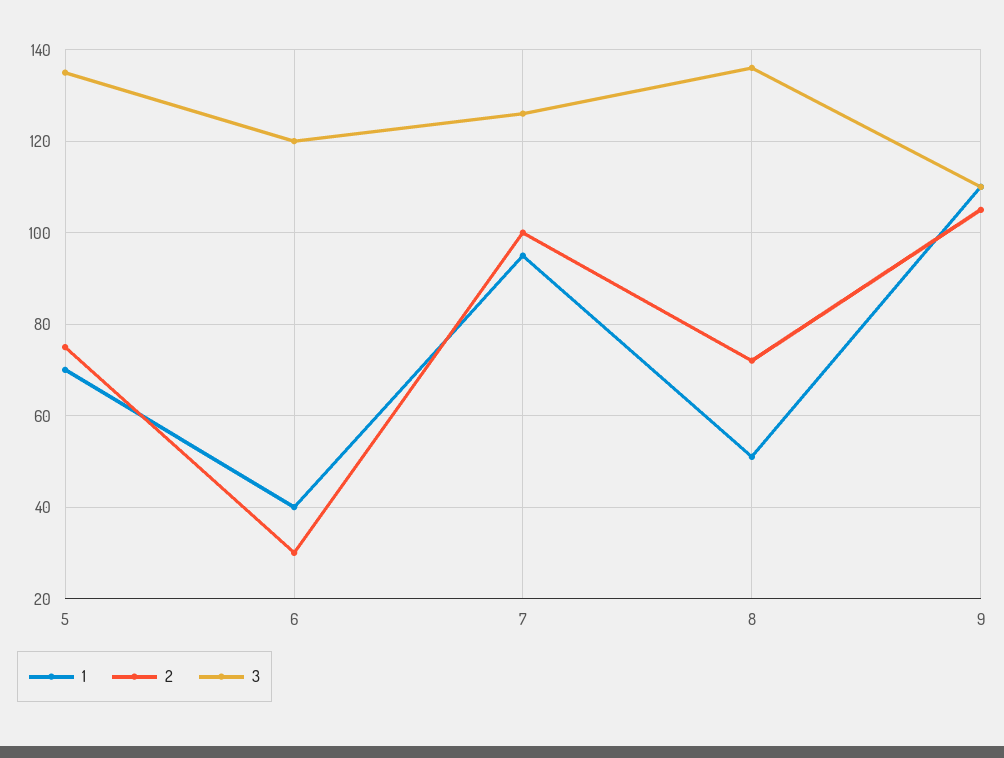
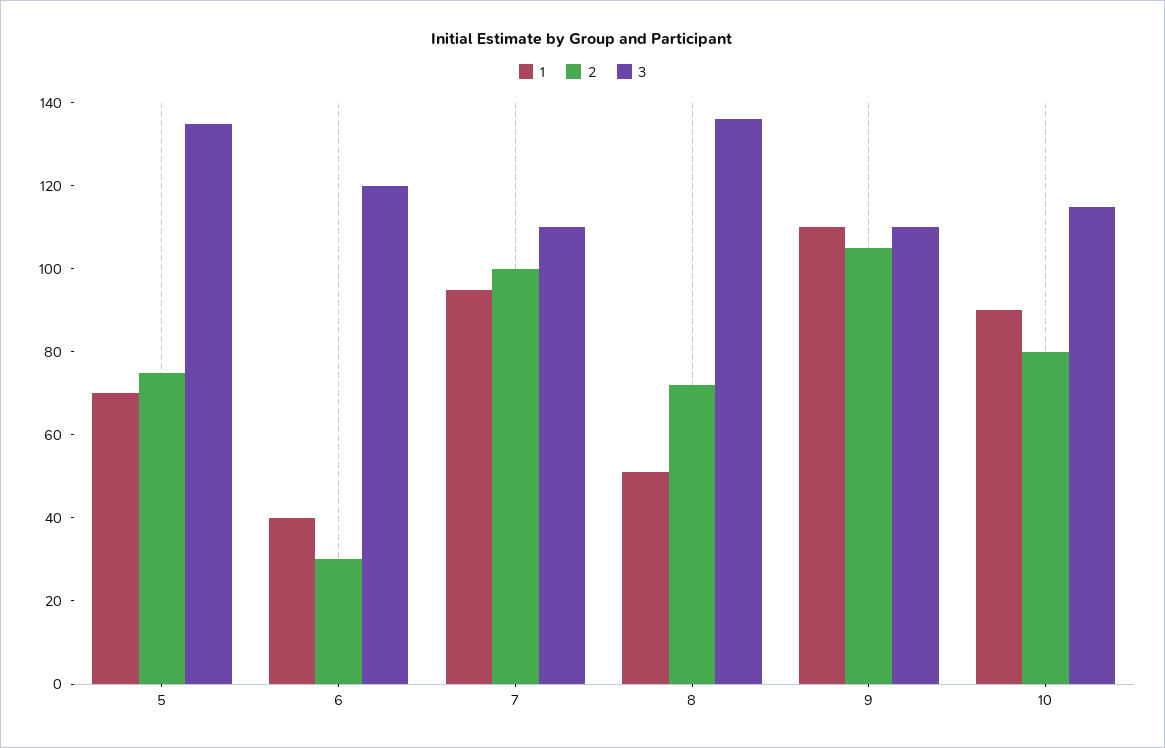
  {
    "1": {
      "5": 70,
      "6": 40,
      "7": 95,
      "8": 50,
-     "9": 110
+     "9": 110,
+     "10": 90
    },
    "2": {
      "5": 75,
      "6": 30,
      "7": 100,
      "8": 70,
-     "9": 105
+     "9": 105,
+     "10": 80
    },
    "3": {
      "5": 135,
      "6": 120,
-     "7": 125,
+     "7": 110,
      "8": 135,
-     "9": 110
+     "9": 110,
+     "10": 115
    }
  }

